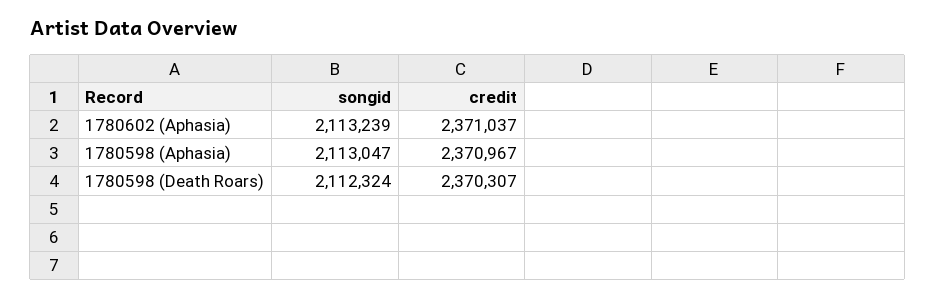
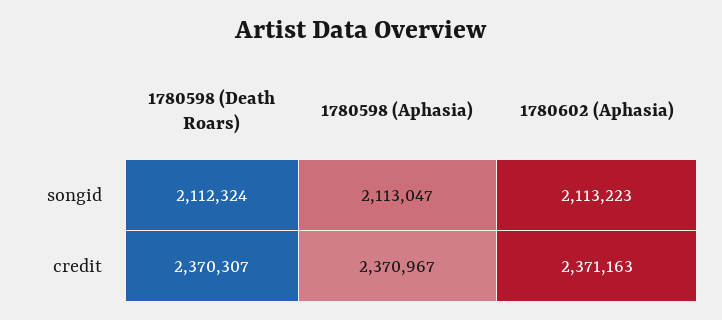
  {
    "songid": {
-     "1780602 (Aphasia)": 2113239,
+     "1780602 (Aphasia)": 2113223,
      "1780598 (Aphasia)": 2113047,
      "1780598 (Death Roars)": 2112324
    },
    "credit": {
-     "1780602 (Aphasia)": 2371037,
+     "1780602 (Aphasia)": 2371163,
      "1780598 (Aphasia)": 2370967,
      "1780598 (Death Roars)": 2370307
    }
  }

